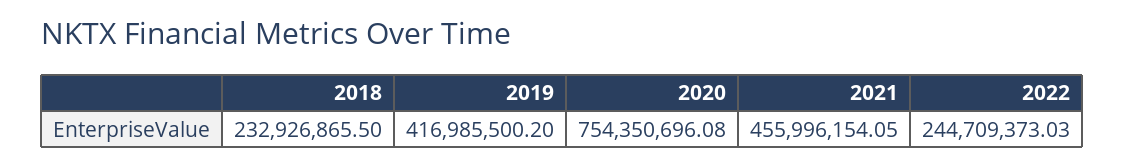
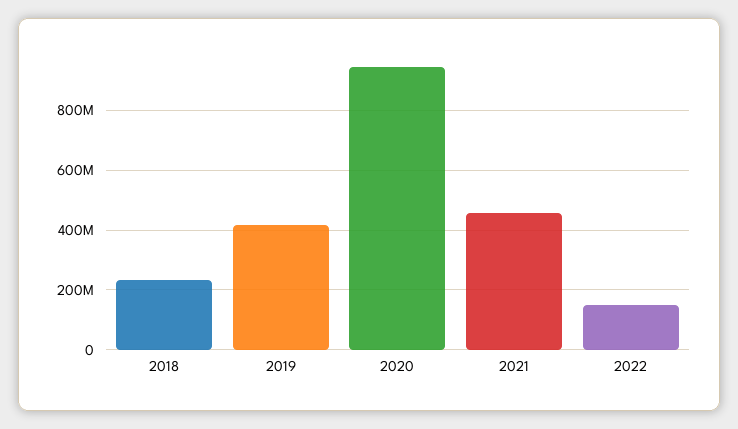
  {
    "2018": 232926865.5,
    "2019": 416985500.2,
-   "2020": 754350696.08,
+   "2020": 950000000,
    "2021": 455996154.05,
-   "2022": 244709373.03
+   "2022": 150000000
  }

